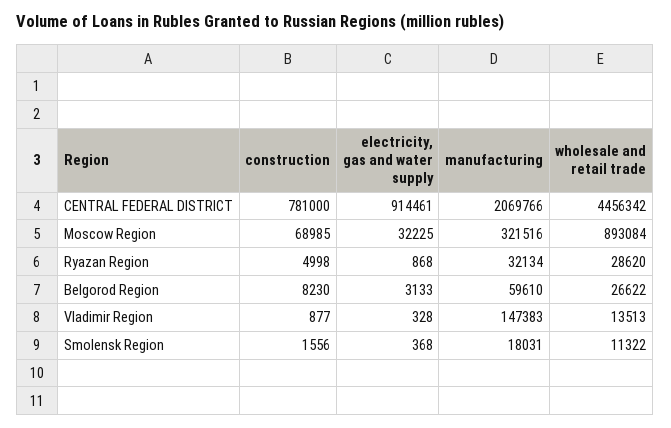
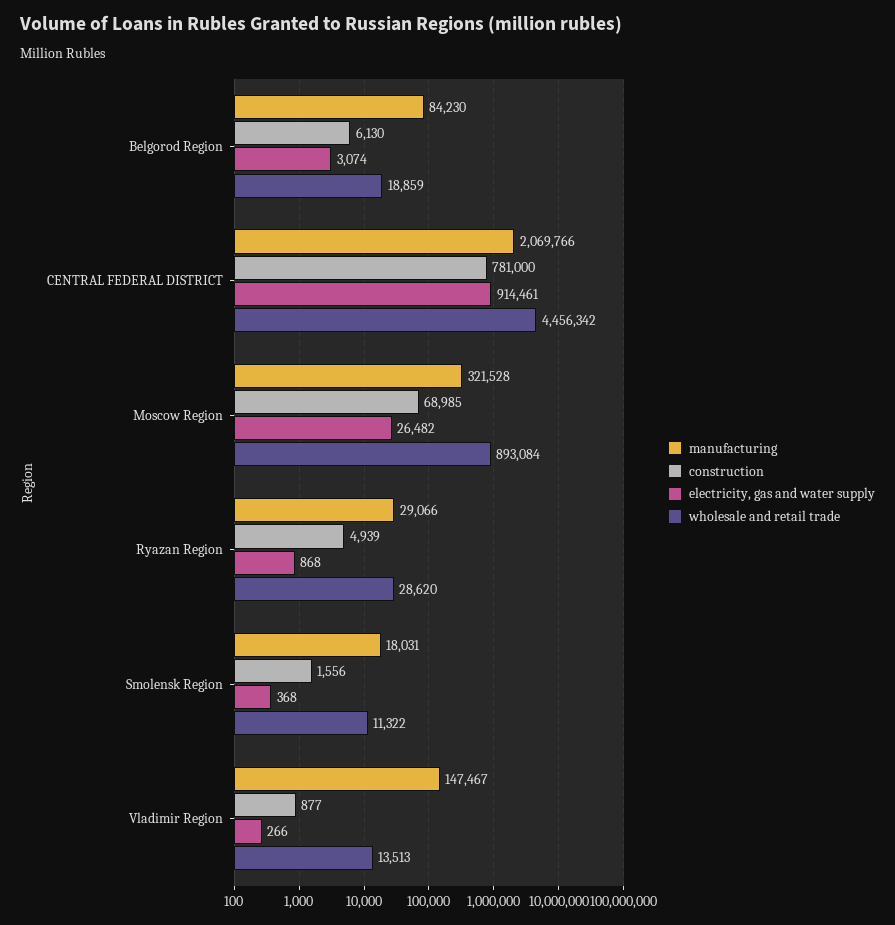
  {
    "construction": {
      "CENTRAL FEDERAL DISTRICT": 781000,
      "Moscow Region": 68985,
-     "Ryazan Region": 4998,
+     "Ryazan Region": 4939,
-     "Belgorod Region": 8230,
+     "Belgorod Region": 6130,
      "Vladimir Region": 877,
      "Smolensk Region": 1556
    },
    "electricity, gas and water supply": {
      "CENTRAL FEDERAL DISTRICT": 914461,
-     "Moscow Region": 32225,
+     "Moscow Region": 26482,
      "Ryazan Region": 868,
-     "Belgorod Region": 3133,
+     "Belgorod Region": 3074,
-     "Vladimir Region": 328,
+     "Vladimir Region": 266,
      "Smolensk Region": 368
    },
    "manufacturing": {
      "CENTRAL FEDERAL DISTRICT": 2069766,
-     "Moscow Region": 321516,
+     "Moscow Region": 321528,
-     "Ryazan Region": 32134,
+     "Ryazan Region": 29066,
-     "Belgorod Region": 59610,
+     "Belgorod Region": 84230,
-     "Vladimir Region": 147383,
+     "Vladimir Region": 147467,
      "Smolensk Region": 18031
    },
    "wholesale and retail trade": {
      "CENTRAL FEDERAL DISTRICT": 4456342,
      "Moscow Region": 893084,
      "Ryazan Region": 28620,
-     "Belgorod Region": 26622,
+     "Belgorod Region": 18859,
      "Vladimir Region": 13513,
      "Smolensk Region": 11322
    }
  }

